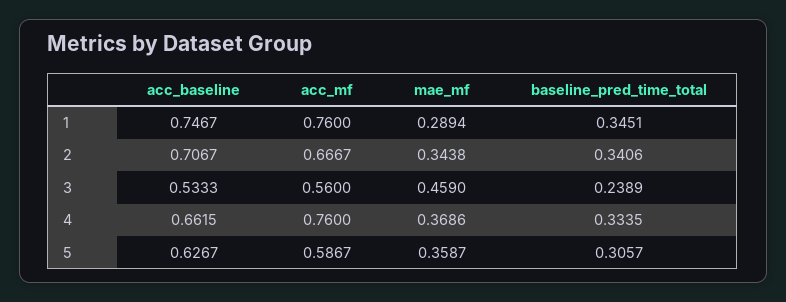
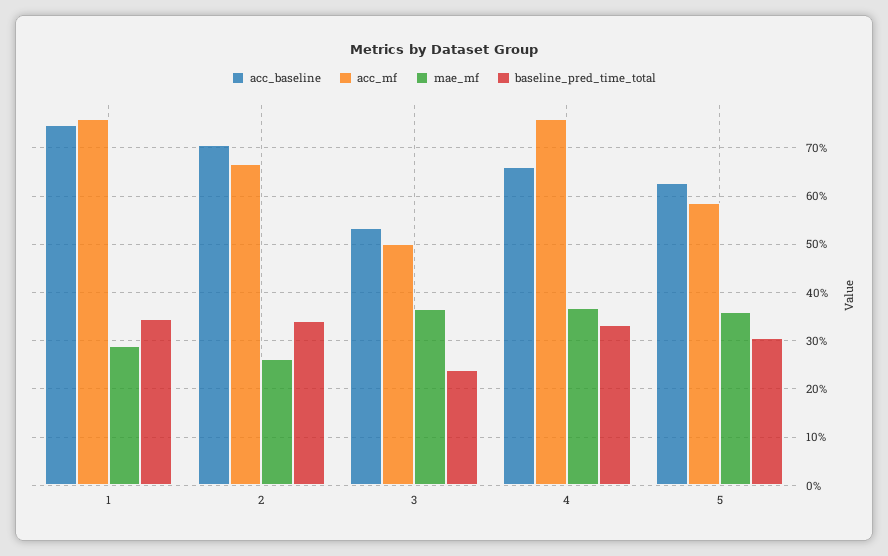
  {
    "acc_baseline": {
      "1": 0.7467,
      "2": 0.7067,
      "3": 0.5333,
      "4": 0.6615,
      "5": 0.6267
    },
    "acc_mf": {
      "1": 0.76,
      "2": 0.6667,
-     "3": 0.56,
+     "3": 0.5,
      "4": 0.76,
      "5": 0.5867
    },
    "mae_mf": {
      "1": 0.2894,
-     "2": 0.3438,
+     "2": 0.26,
-     "3": 0.459,
+     "3": 0.36,
      "4": 0.3686,
      "5": 0.3587
    },
    "baseline_pred_time_total": {
      "1": 0.3451,
      "2": 0.3406,
      "3": 0.2389,
      "4": 0.3335,
      "5": 0.3057
    }
  }

